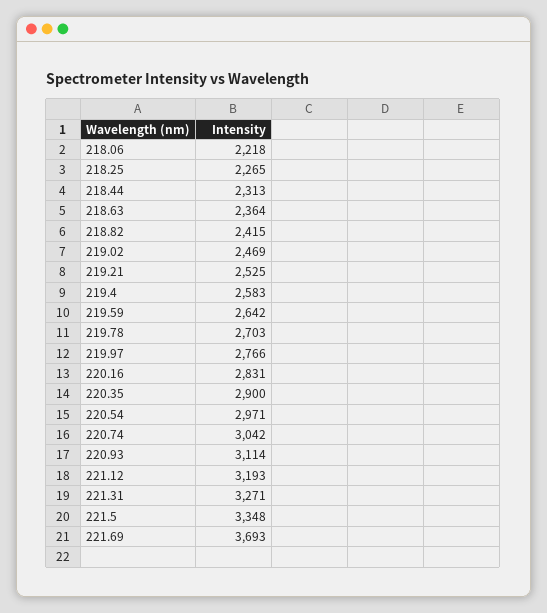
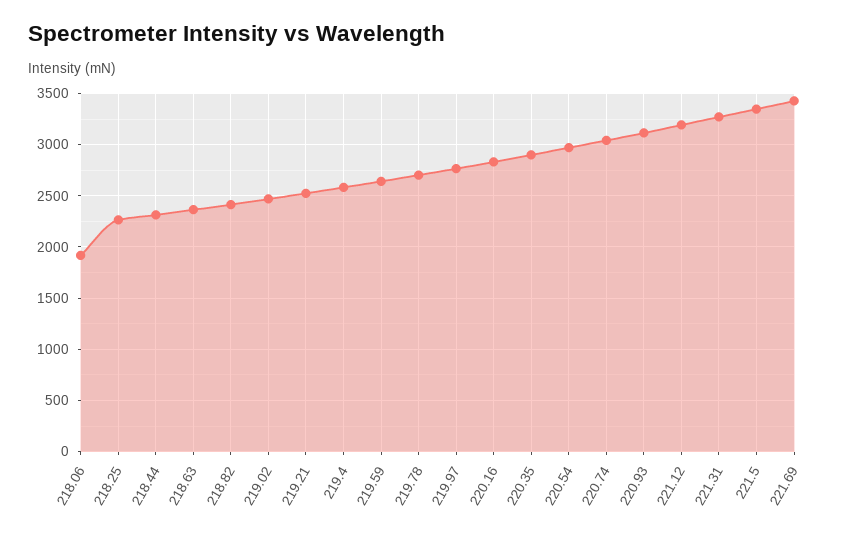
  {
-   "218.06": 2218,
+   "218.06": 1900,
    "218.25": 2265,
    "218.44": 2313,
    "218.63": 2364,
    "218.82": 2415,
    "219.02": 2469,
    "219.21": 2525,
    "219.4": 2583,
    "219.59": 2642,
    "219.78": 2703,
    "219.97": 2766,
    "220.16": 2831,
    "220.35": 2900,
    "220.54": 2971,
    "220.74": 3042,
    "220.93": 3114,
    "221.12": 3193,
    "221.31": 3271,
    "221.5": 3348,
-   "221.69": 3693
+   "221.69": 3400
  }

